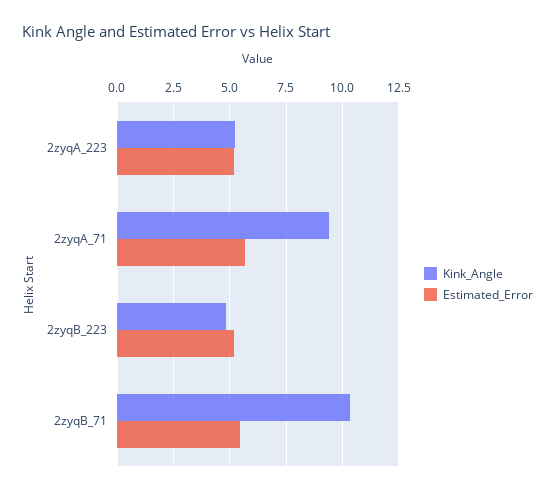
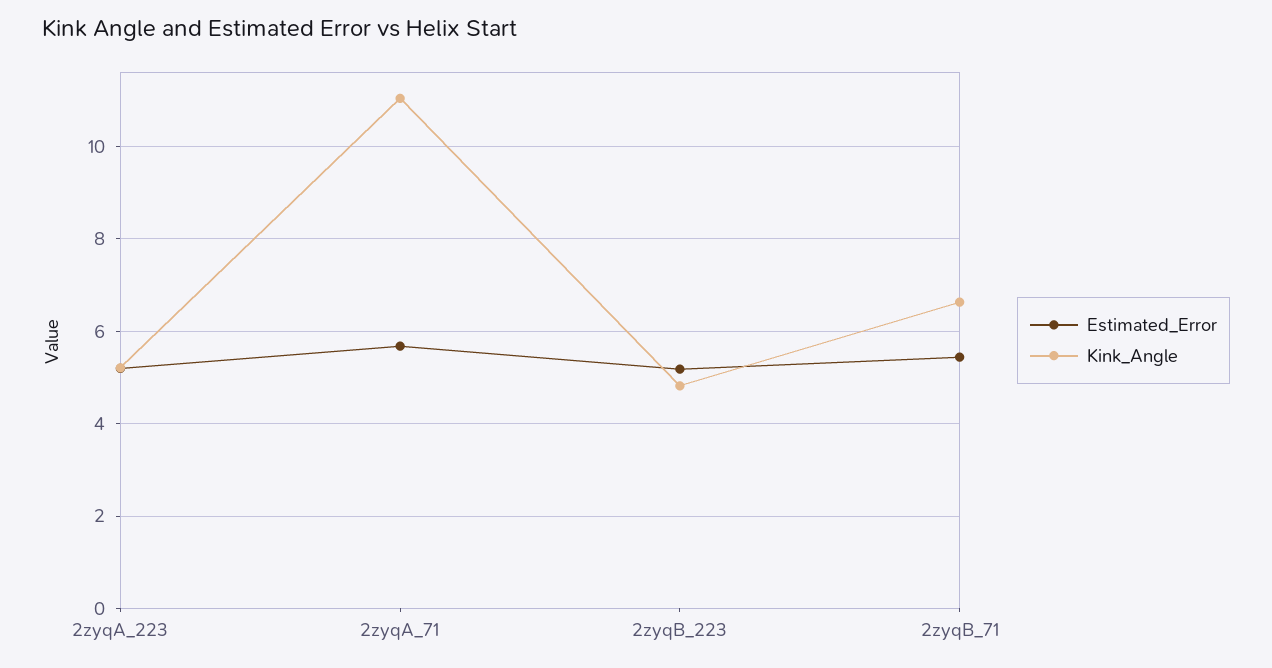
  {
    "Kink_Angle": {
      "2zyqA_223": 5.2,
-     "2zyqA_71": 9.5,
+     "2zyqA_71": 11,
      "2zyqB_223": 4.8,
-     "2zyqB_71": 10.5
+     "2zyqB_71": 6.6
    },
    "Estimated_Error": {
      "2zyqA_223": 5.2,
      "2zyqA_71": 5.6,
      "2zyqB_223": 5.2,
      "2zyqB_71": 5.4
    }
  }

